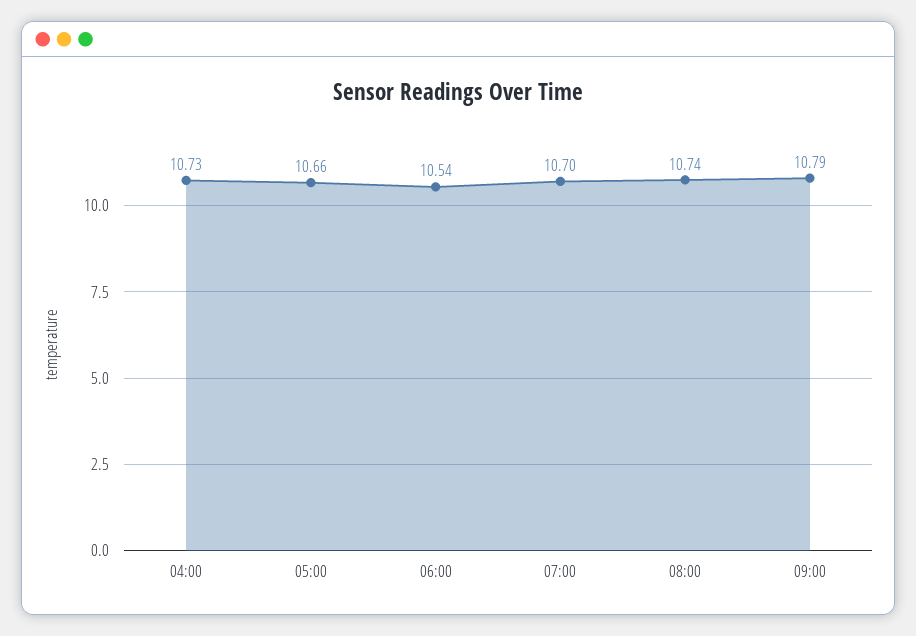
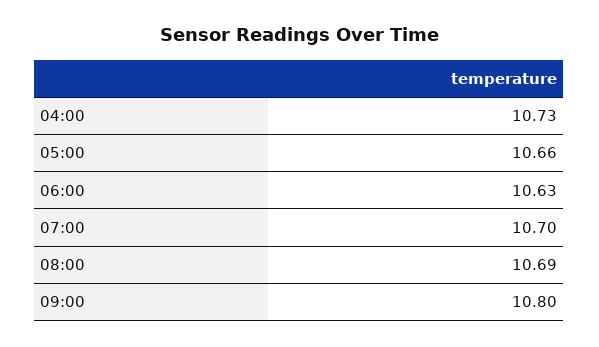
  {
    "04:00": 10.73,
    "05:00": 10.66,
-   "06:00": 10.54,
+   "06:00": 10.63,
    "07:00": 10.7,
-   "08:00": 10.74,
+   "08:00": 10.69,
-   "09:00": 10.79
+   "09:00": 10.8
  }

